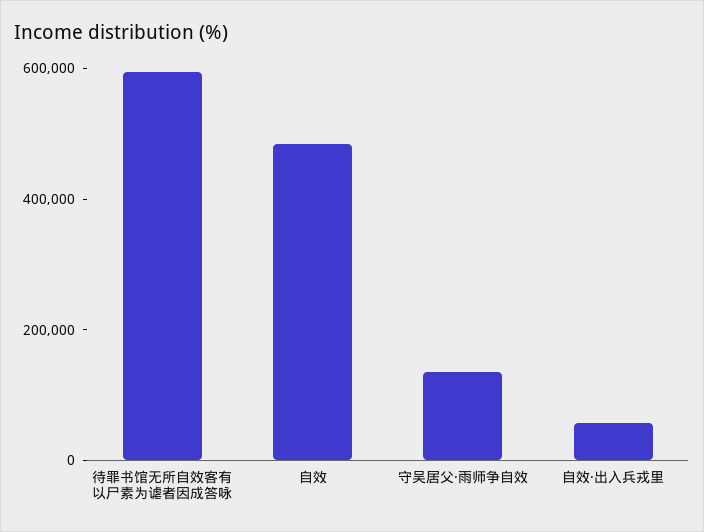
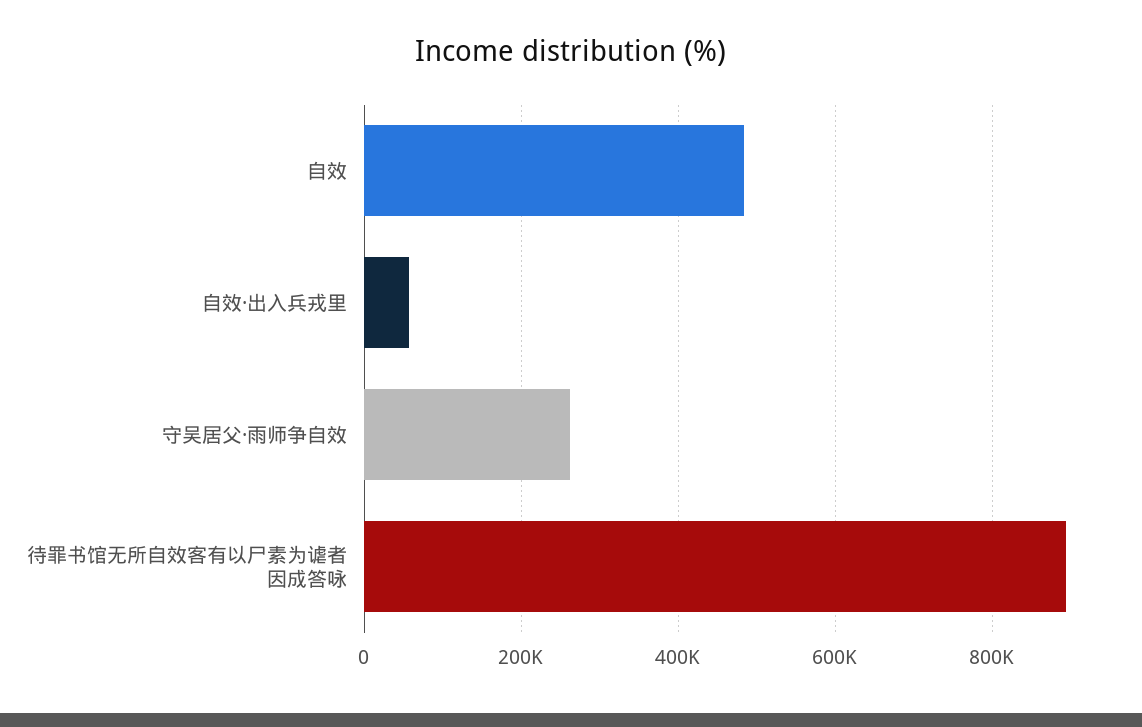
  {
-   "待罪书馆无所自效客有以尸素为谑者因成答咏": 600000,
+   "待罪书馆无所自效客有以尸素为谑者因成答咏": 900000,
    "自效": 480000,
-   "守吴居父·雨师争自效": 150000,
+   "守吴居父·雨师争自效": 260000,
    "自效·出入兵戎里": 60000
  }

